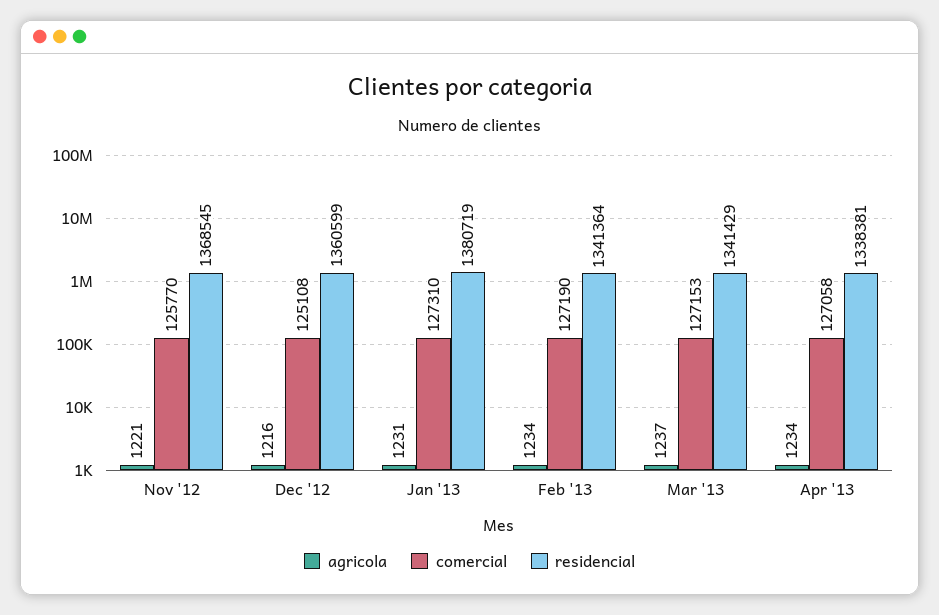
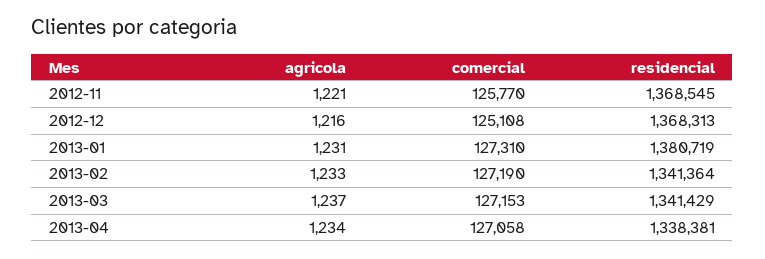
  {
    "agricola": {
      "Nov '12": 1221,
      "Dec '12": 1216,
      "Jan '13": 1231,
-     "Feb '13": 1234,
+     "Feb '13": 1233,
      "Mar '13": 1237,
      "Apr '13": 1234
    },
    "comercial": {
      "Nov '12": 125770,
      "Dec '12": 125108,
      "Jan '13": 127310,
      "Feb '13": 127190,
      "Mar '13": 127153,
      "Apr '13": 127058
    },
    "residencial": {
      "Nov '12": 1368545,
-     "Dec '12": 1360599,
+     "Dec '12": 1368313,
      "Jan '13": 1380719,
      "Feb '13": 1341364,
      "Mar '13": 1341429,
      "Apr '13": 1338381
    }
  }

